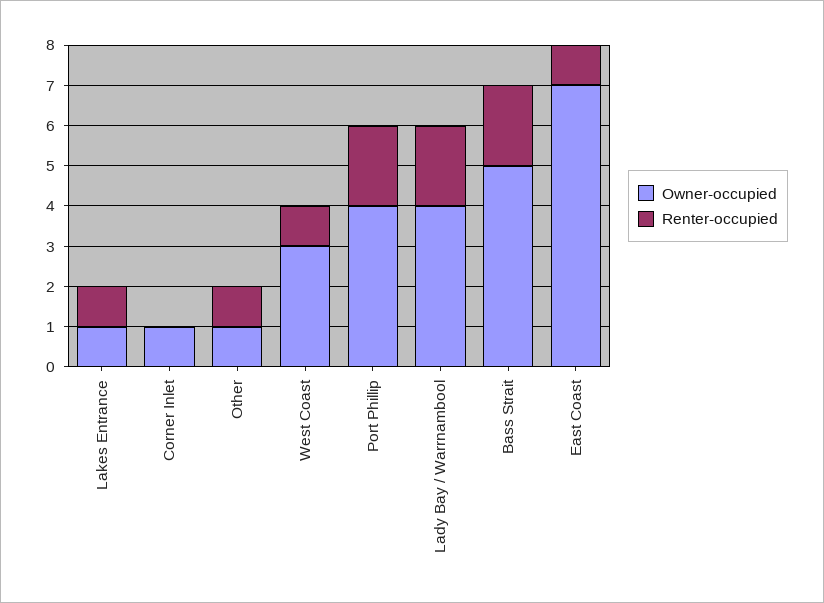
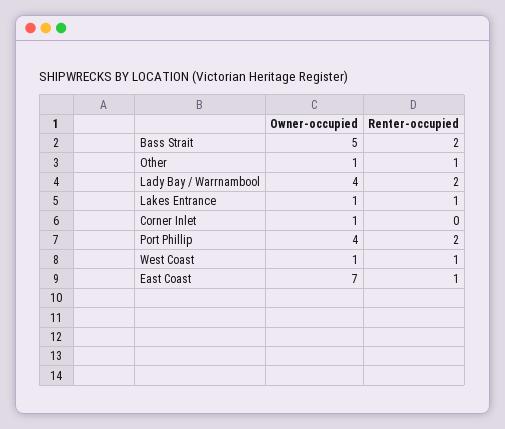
  {
    "Owner-occupied": {
      "Lakes Entrance": 1,
      "Corner Inlet": 1,
      "Other": 1,
-     "West Coast": 3,
+     "West Coast": 1,
      "Port Phillip": 4,
      "Lady Bay / Warrnambool": 4,
      "Bass Strait": 5,
      "East Coast": 7
    },
    "Renter-occupied": {
      "Lakes Entrance": 1,
      "Corner Inlet": 0,
      "Other": 1,
      "West Coast": 1,
      "Port Phillip": 2,
      "Lady Bay / Warrnambool": 2,
      "Bass Strait": 2,
      "East Coast": 1
    }
  }

